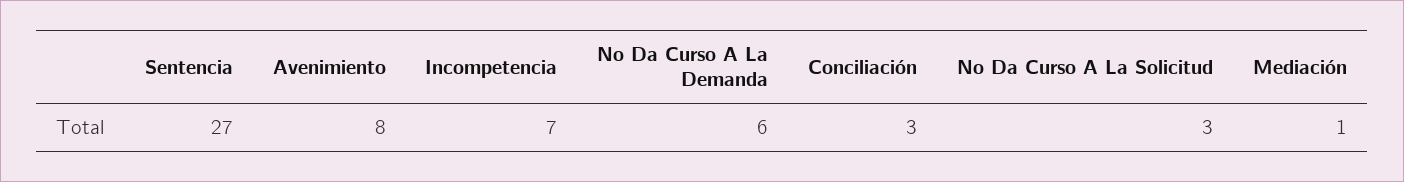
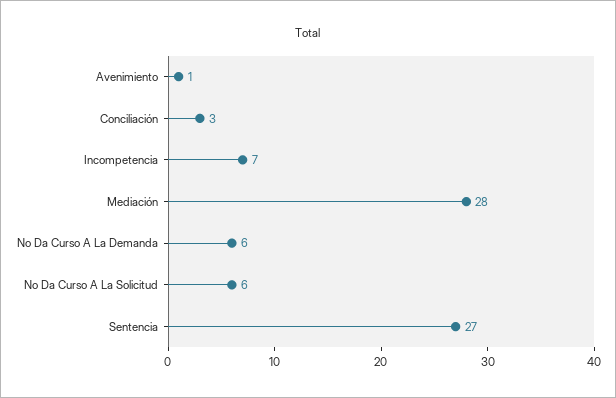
  {
    "Sentencia": 27,
-   "Avenimiento": 8,
+   "Avenimiento": 1,
    "Incompetencia": 7,
    "No Da Curso A La Demanda": 6,
    "Conciliación": 3,
-   "No Da Curso A La Solicitud": 3,
+   "No Da Curso A La Solicitud": 6,
-   "Mediación": 1
+   "Mediación": 28
  }

